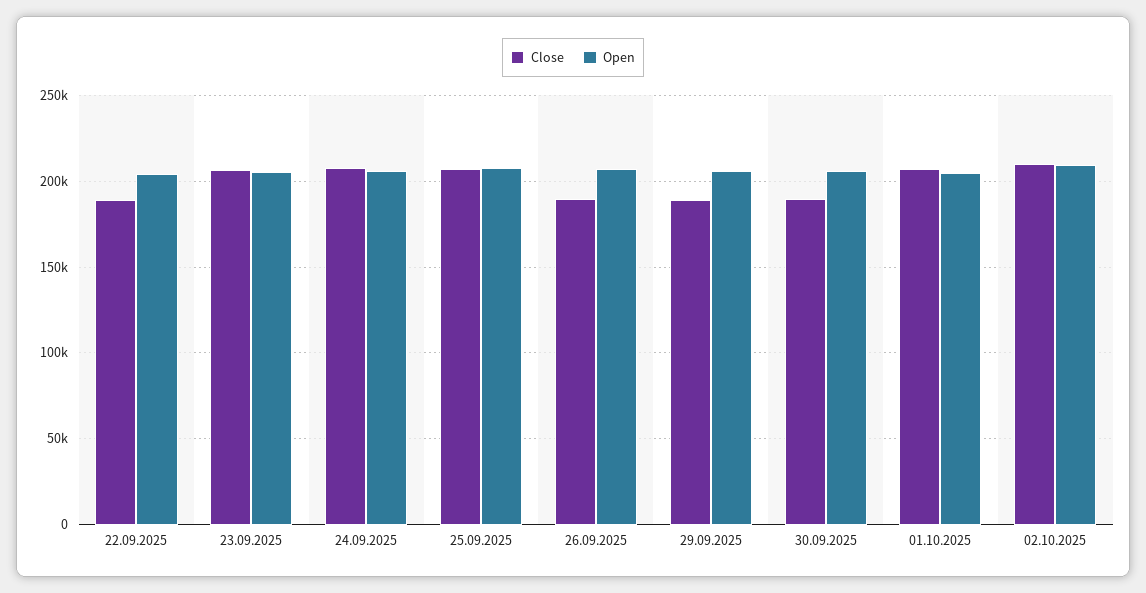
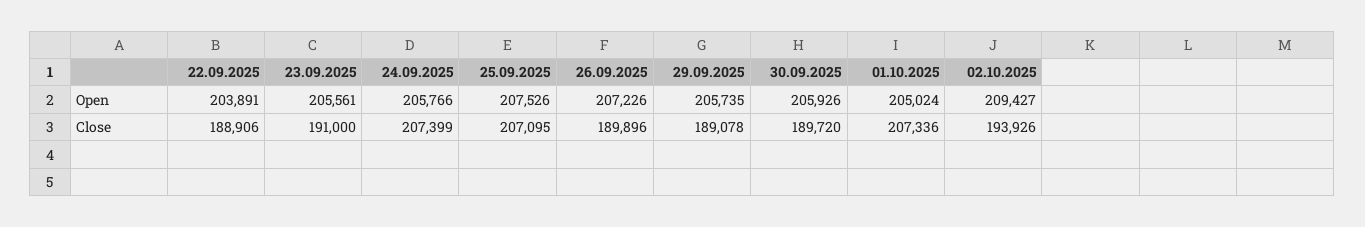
  {
    "Close": {
      "22.09.2025": 188906,
-     "23.09.2025": 205000,
+     "23.09.2025": 191000,
      "24.09.2025": 207399,
      "25.09.2025": 207095,
      "26.09.2025": 189896,
      "29.09.2025": 189078,
      "30.09.2025": 189720,
      "01.10.2025": 207336,
-     "02.10.2025": 210000
+     "02.10.2025": 193926
    },
    "Open": {
      "22.09.2025": 203891,
      "23.09.2025": 205561,
      "24.09.2025": 205766,
      "25.09.2025": 207526,
      "26.09.2025": 207226,
      "29.09.2025": 205735,
      "30.09.2025": 205926,
      "01.10.2025": 205024,
      "02.10.2025": 209427
    }
  }

